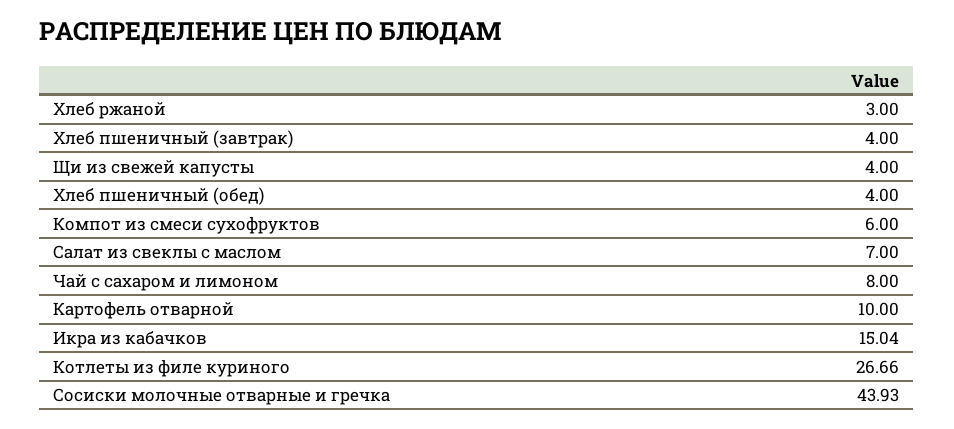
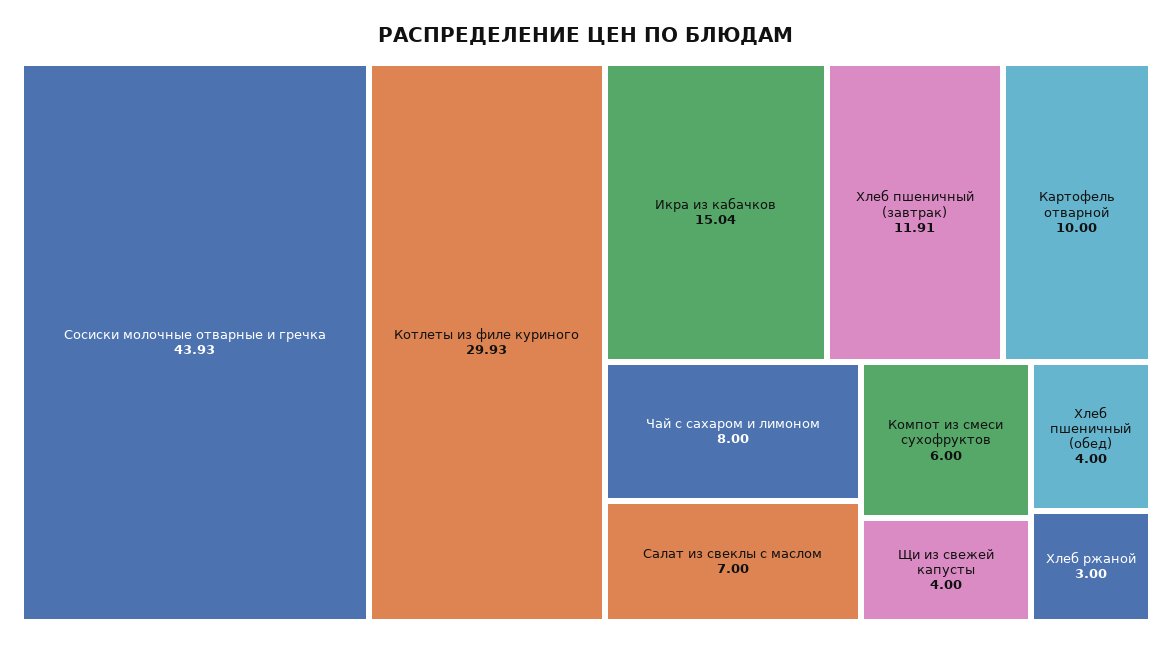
  {
    "Хлеб ржаной": 3,
-   "Хлеб пшеничный (завтрак)": 4,
+   "Хлеб пшеничный (завтрак)": 11.91,
    "Щи из свежей капусты": 4,
    "Хлеб пшеничный (обед)": 4,
    "Компот из смеси сухофруктов": 6,
    "Салат из свеклы с маслом": 7,
    "Чай с сахаром и лимоном": 8,
    "Картофель отварной": 10,
    "Икра из кабачков": 15.04,
-   "Котлеты из филе куриного": 26.66,
+   "Котлеты из филе куриного": 29.93,
    "Сосиски молочные отварные и гречка": 43.93
  }

